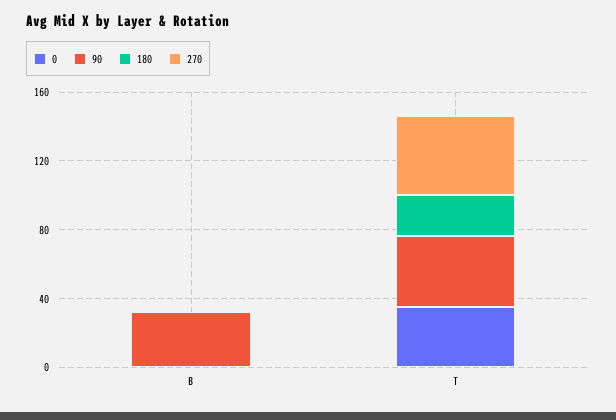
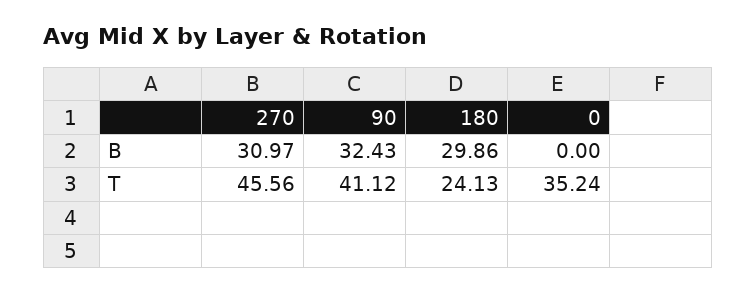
  {
    "0": {
      "B": 0,
      "T": 35.24
    },
    "90": {
      "B": 32.43,
      "T": 41.12
    },
    "180": {
-     "B": 0,
+     "B": 29.86,
      "T": 24.13
    },
    "270": {
-     "B": 0,
+     "B": 30.97,
      "T": 45.56
    }
  }

